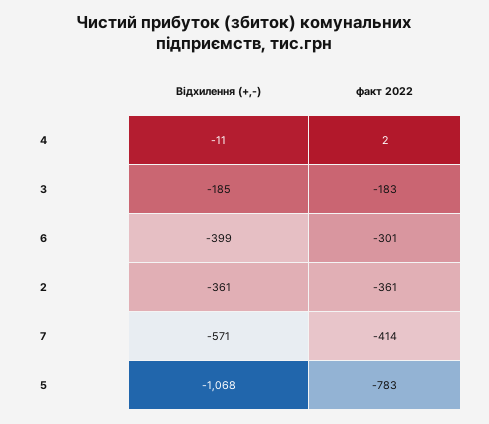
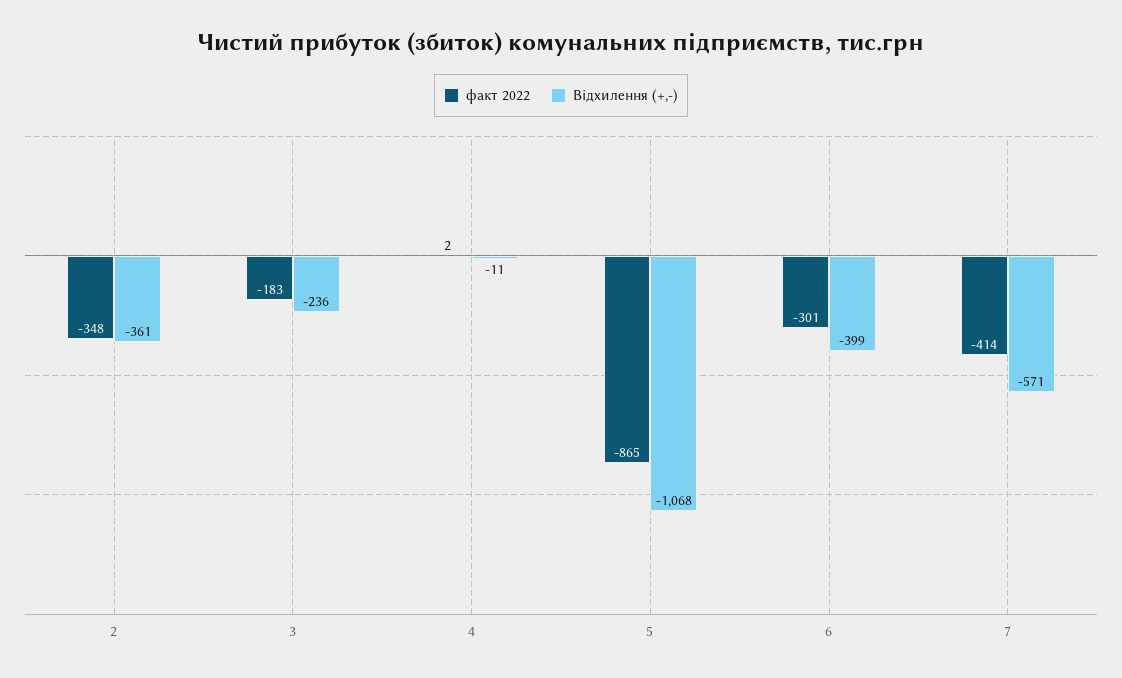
  {
    "Відхилення (+,-)": {
      "4": -11,
-     "3": -185,
+     "3": -236,
      "6": -399,
      "2": -361,
      "7": -571,
      "5": -1068
    },
    "факт 2022": {
      "4": 2,
      "3": -183,
      "6": -301,
-     "2": -361,
+     "2": -348,
      "7": -414,
-     "5": -783
+     "5": -865
    }
  }

